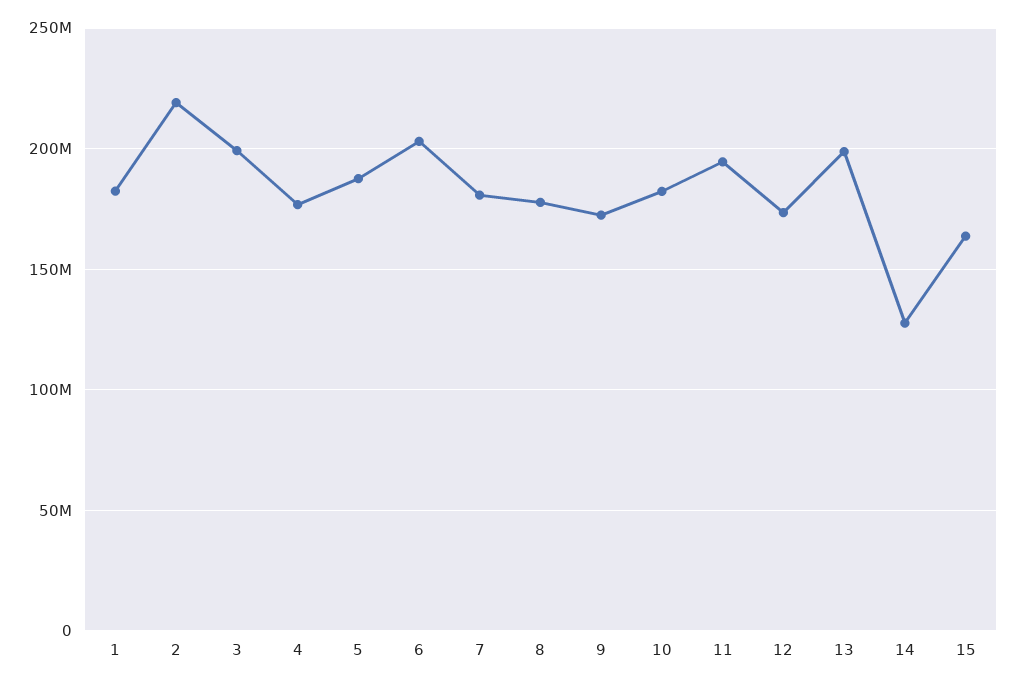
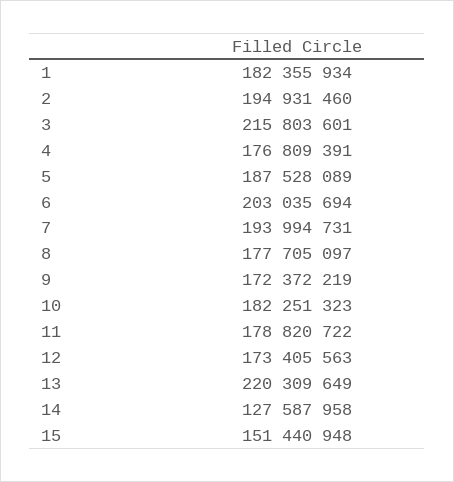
  {
    "1": 182355934,
-   "2": 220000000,
+   "2": 194931460,
-   "3": 200000000,
+   "3": 215803601,
    "4": 176809391,
    "5": 187528089,
    "6": 203035694,
-   "7": 180000000,
+   "7": 193994731,
    "8": 177705097,
    "9": 172372219,
    "10": 182251323,
-   "11": 195000000,
+   "11": 178820722,
    "12": 173405563,
-   "13": 200000000,
+   "13": 220309649,
    "14": 127587958,
-   "15": 165000000
+   "15": 151440948
  }

